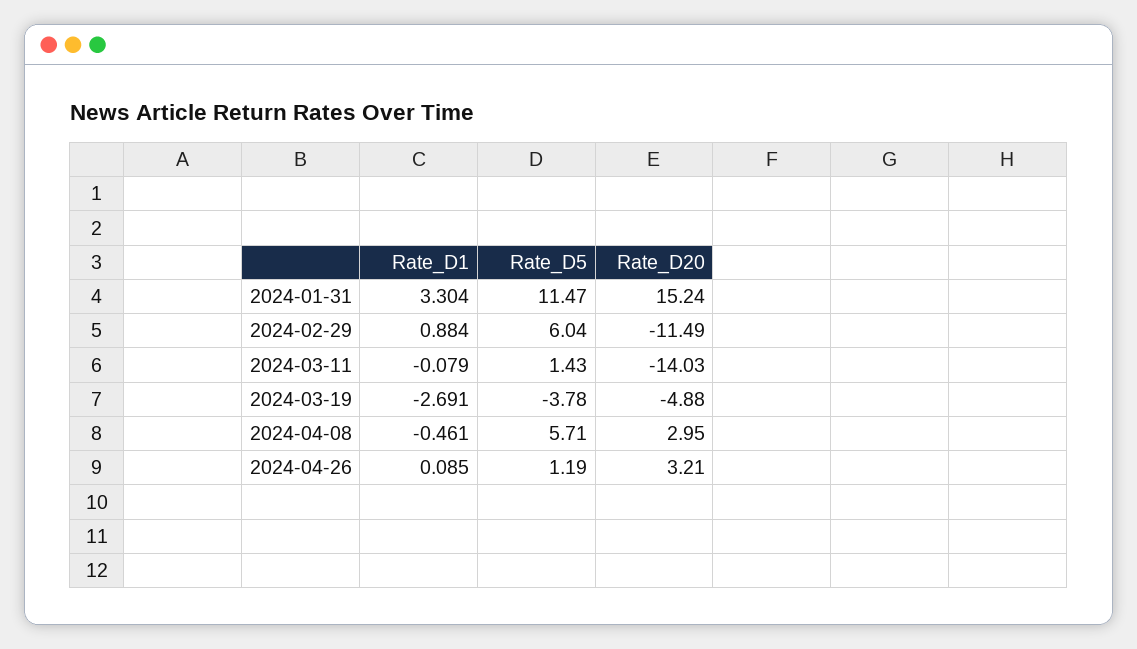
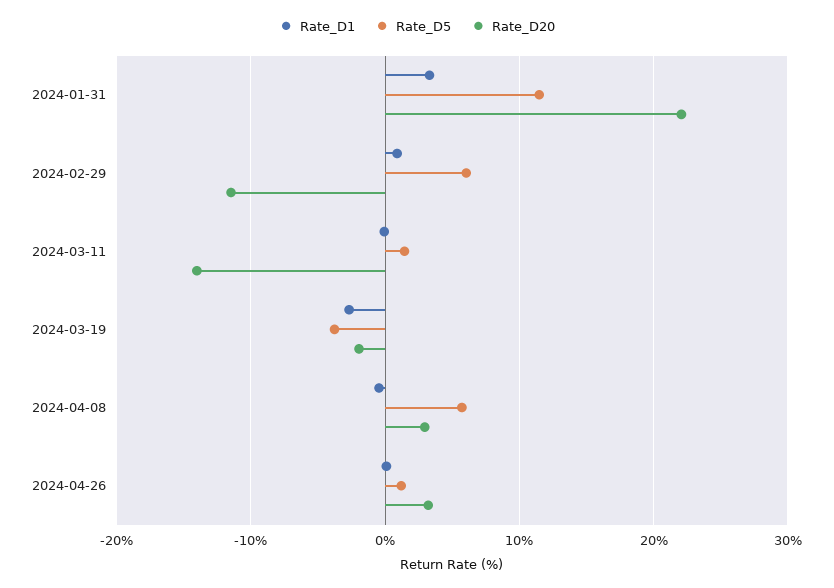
  {
    "Rate_D1": {
      "2024-01-31": 3.304,
      "2024-02-29": 0.884,
      "2024-03-11": -0.079,
      "2024-03-19": -2.691,
      "2024-04-08": -0.461,
      "2024-04-26": 0.085
    },
    "Rate_D5": {
      "2024-01-31": 11.47,
      "2024-02-29": 6.04,
      "2024-03-11": 1.43,
      "2024-03-19": -3.78,
      "2024-04-08": 5.71,
      "2024-04-26": 1.19
    },
    "Rate_D20": {
-     "2024-01-31": 15.24,
+     "2024-01-31": 22,
      "2024-02-29": -11.49,
      "2024-03-11": -14.03,
-     "2024-03-19": -4.88,
+     "2024-03-19": -2,
      "2024-04-08": 2.95,
      "2024-04-26": 3.21
    }
  }

